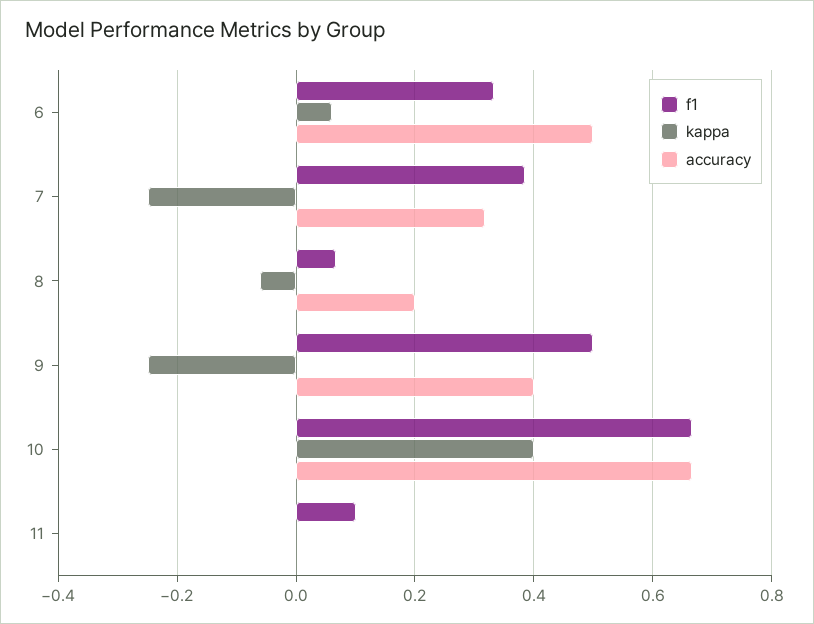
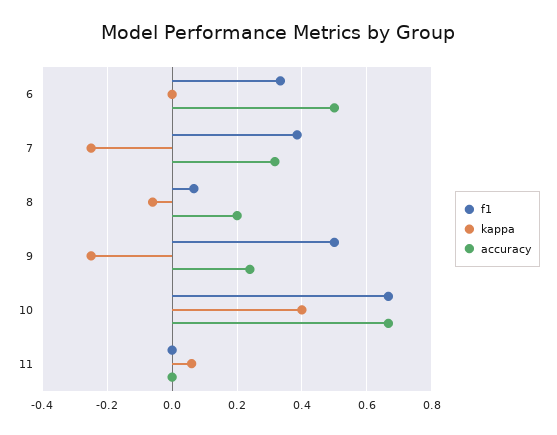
  {
    "f1": {
      "6": 0.34,
      "7": 0.38,
      "8": 0.06,
      "9": 0.5,
      "10": 0.66,
-     "11": 0.1
+     "11": 0
    },
    "kappa": {
-     "6": 0.06,
+     "6": 0,
      "7": -0.26,
      "8": -0.06,
      "9": -0.26,
      "10": 0.4,
-     "11": 0
+     "11": 0.06
    },
    "accuracy": {
      "6": 0.5,
      "7": 0.32,
      "8": 0.2,
-     "9": 0.4,
+     "9": 0.24,
      "10": 0.66,
      "11": 0
    }
  }

